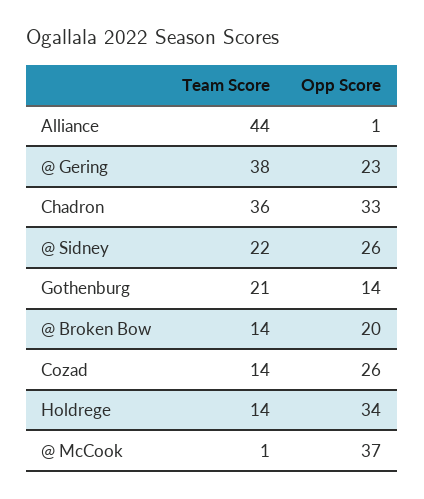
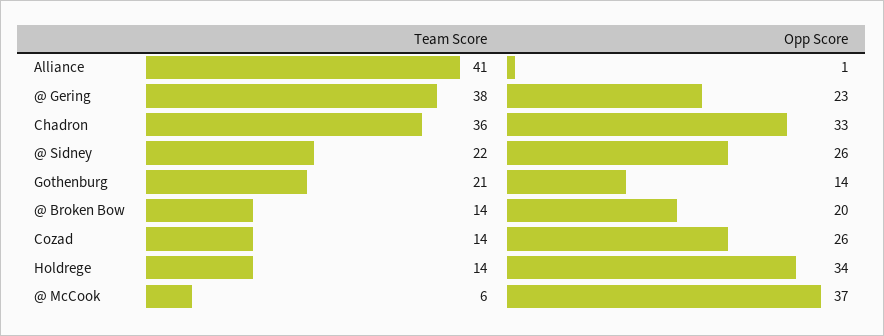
  {
    "Team Score": {
-     "Alliance": 44,
+     "Alliance": 41,
      "@ Gering": 38,
      "Chadron": 36,
      "@ Sidney": 22,
      "Gothenburg": 21,
      "@ Broken Bow": 14,
      "Cozad": 14,
      "Holdrege": 14,
-     "@ McCook": 1
+     "@ McCook": 6
    },
    "Opp Score": {
      "Alliance": 1,
      "@ Gering": 23,
      "Chadron": 33,
      "@ Sidney": 26,
      "Gothenburg": 14,
      "@ Broken Bow": 20,
      "Cozad": 26,
      "Holdrege": 34,
      "@ McCook": 37
    }
  }

